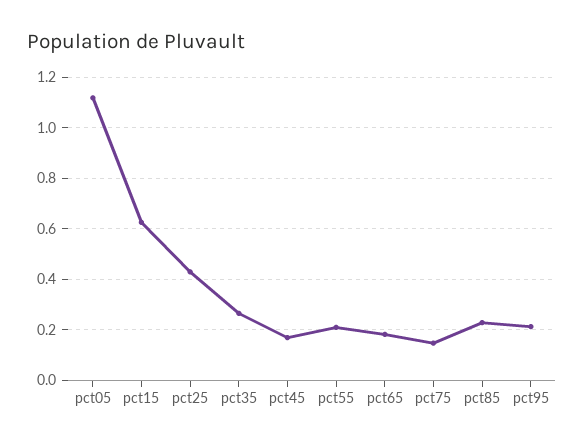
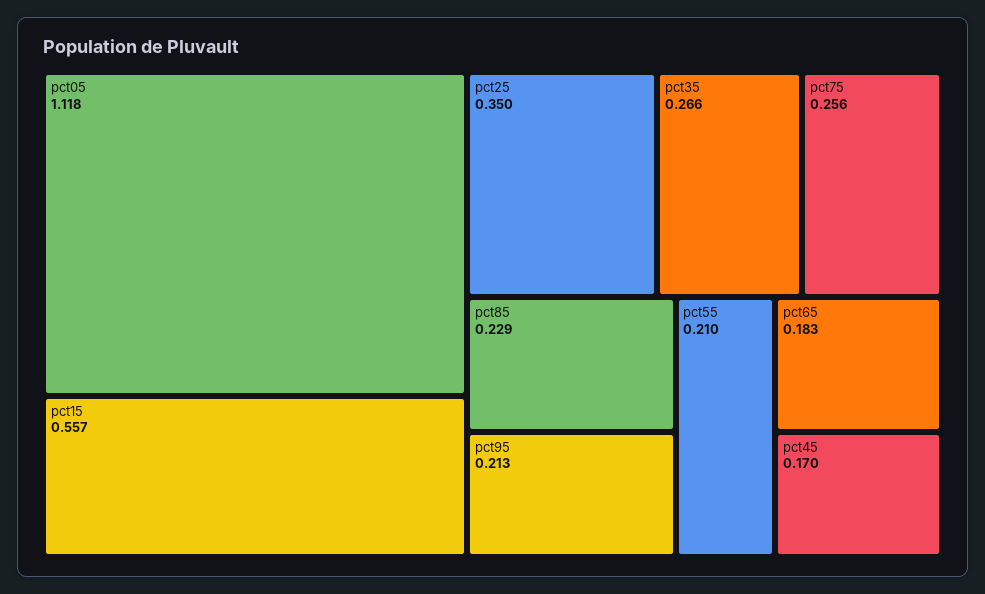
  {
    "pct05": 1.118,
-   "pct15": 0.625,
+   "pct15": 0.557,
-   "pct25": 0.425,
+   "pct25": 0.35,
    "pct35": 0.266,
    "pct45": 0.17,
    "pct55": 0.21,
    "pct65": 0.183,
-   "pct75": 0.15,
+   "pct75": 0.256,
    "pct85": 0.229,
    "pct95": 0.213
  }

